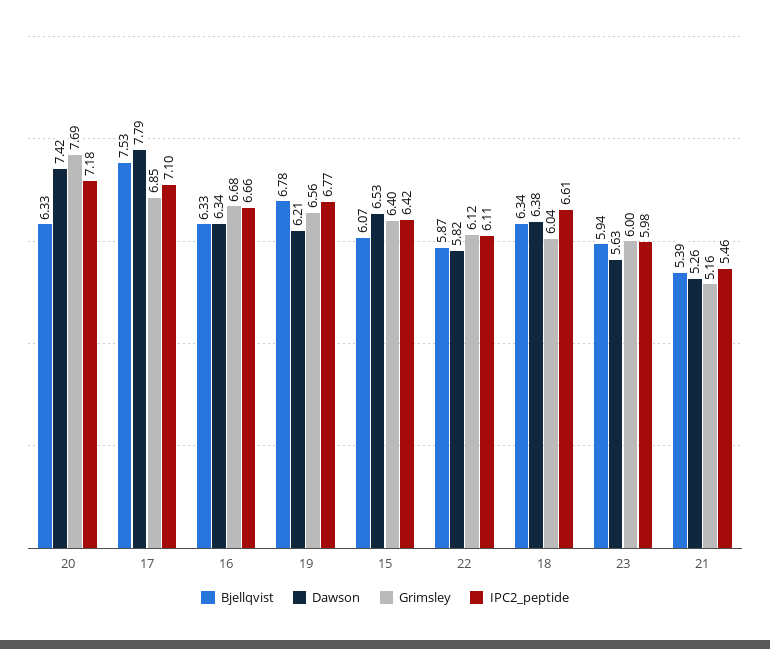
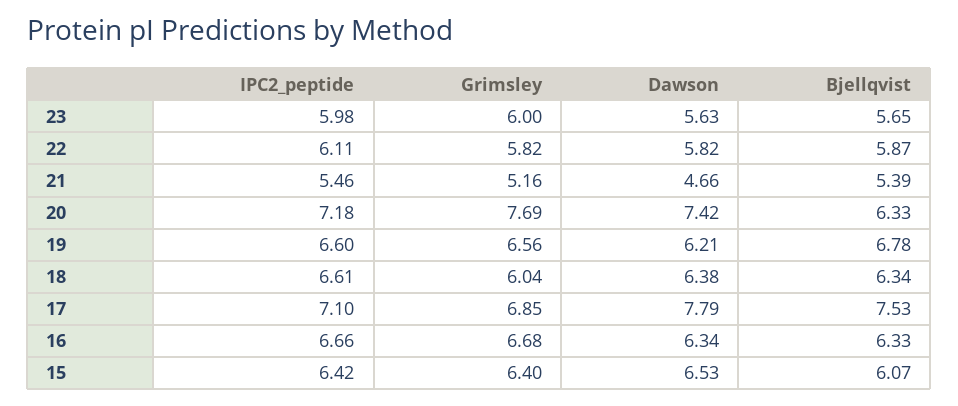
  {
    "Bjellqvist": {
      "20": 6.33,
      "17": 7.53,
      "16": 6.33,
      "19": 6.78,
      "15": 6.07,
      "22": 5.87,
      "18": 6.34,
-     "23": 5.94,
+     "23": 5.65,
      "21": 5.39
    },
    "Dawson": {
      "20": 7.42,
      "17": 7.79,
      "16": 6.34,
      "19": 6.21,
      "15": 6.53,
      "22": 5.82,
      "18": 6.38,
      "23": 5.63,
-     "21": 5.26
+     "21": 4.66
    },
    "Grimsley": {
      "20": 7.69,
      "17": 6.85,
      "16": 6.68,
      "19": 6.56,
      "15": 6.4,
-     "22": 6.12,
+     "22": 5.82,
      "18": 6.04,
      "23": 6,
      "21": 5.16
    },
    "IPC2_peptide": {
      "20": 7.18,
      "17": 7.1,
      "16": 6.66,
-     "19": 6.77,
+     "19": 6.6,
      "15": 6.42,
      "22": 6.11,
      "18": 6.61,
      "23": 5.98,
      "21": 5.46
    }
  }

